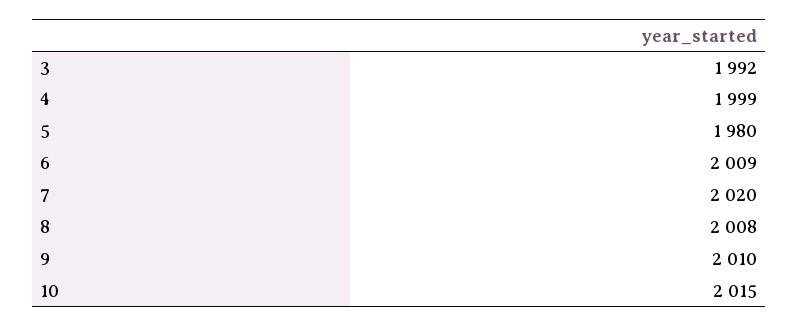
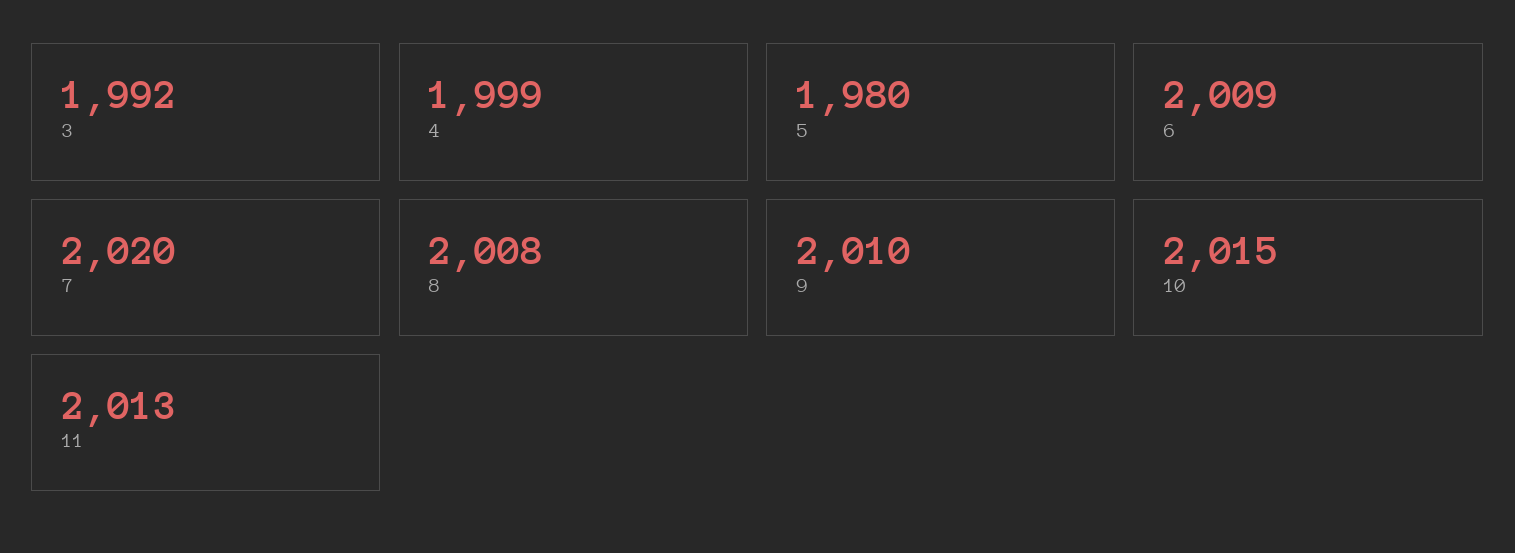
  {
    "3": 1992,
    "4": 1999,
    "5": 1980,
    "6": 2009,
    "7": 2020,
    "8": 2008,
    "9": 2010,
-   "10": 2015
+   "10": 2015,
+   "11": 2013
  }

